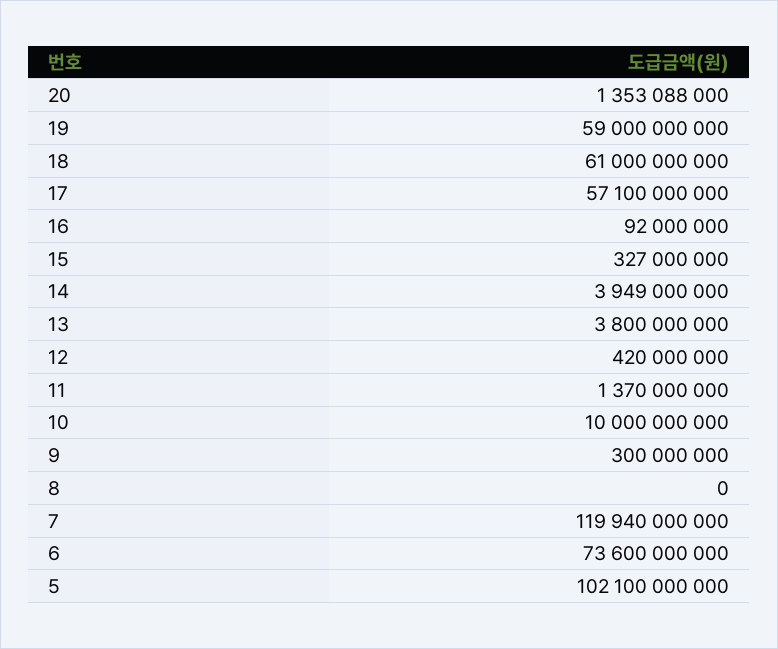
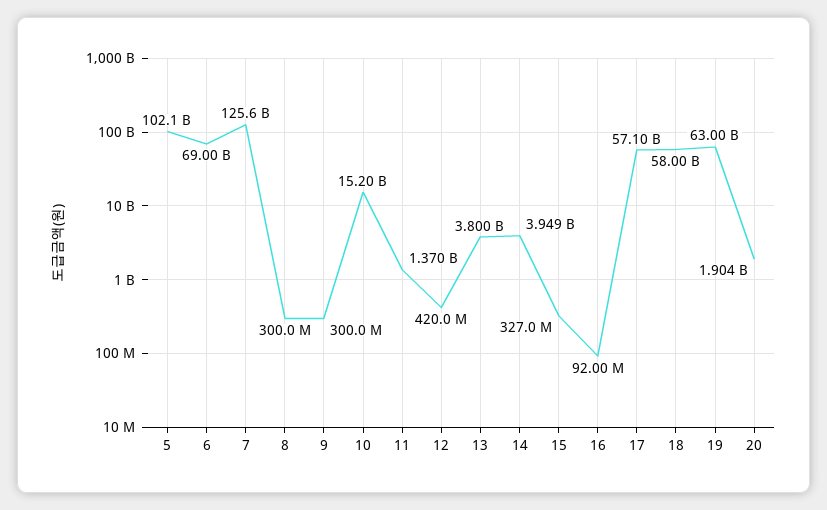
  {
-   "20": 1353088000,
+   "20": 1904000000,
-   "19": 59000000000,
+   "19": 63000000000,
-   "18": 61000000000,
+   "18": 58000000000,
    "17": 57100000000,
    "16": 92000000,
    "15": 327000000,
    "14": 3949000000,
    "13": 3800000000,
    "12": 420000000,
    "11": 1370000000,
-   "10": 10000000000,
+   "10": 15200000000,
    "9": 300000000,
-   "8": 0,
+   "8": 300000000,
-   "7": 119940000000,
+   "7": 125600000000,
-   "6": 73600000000,
+   "6": 69000000000,
    "5": 102100000000
  }

